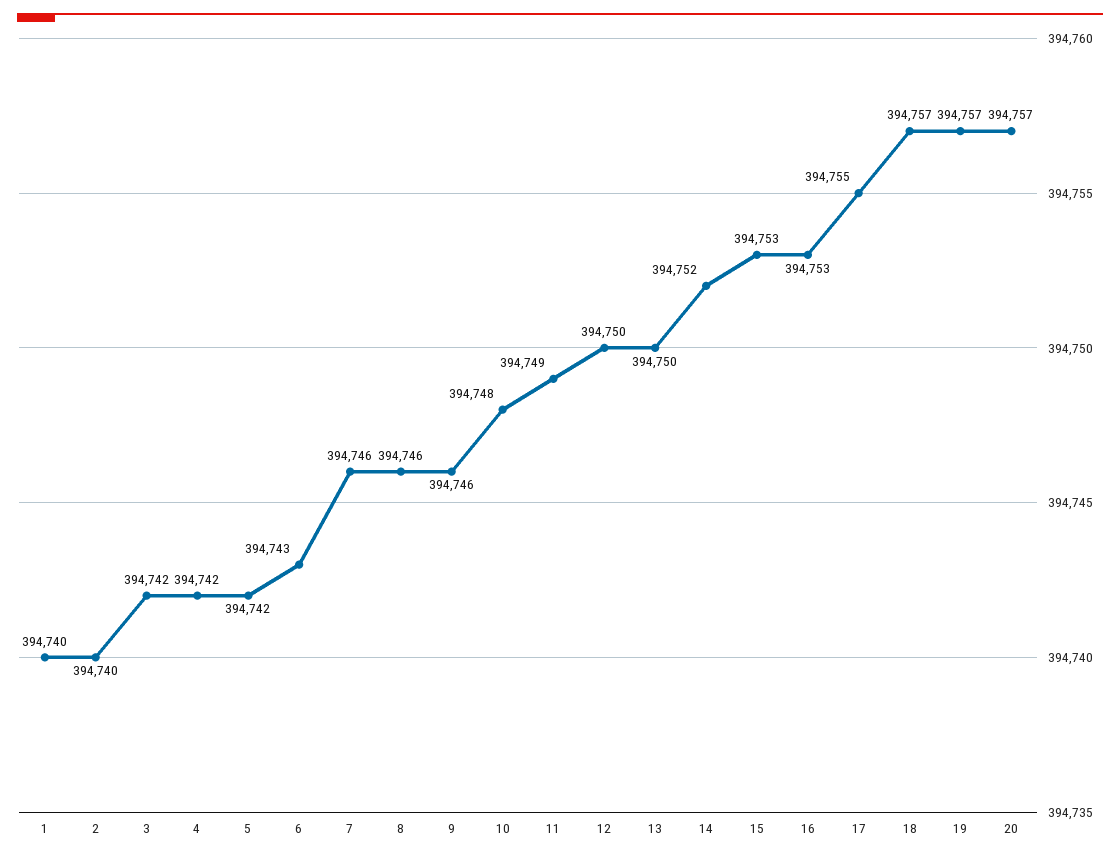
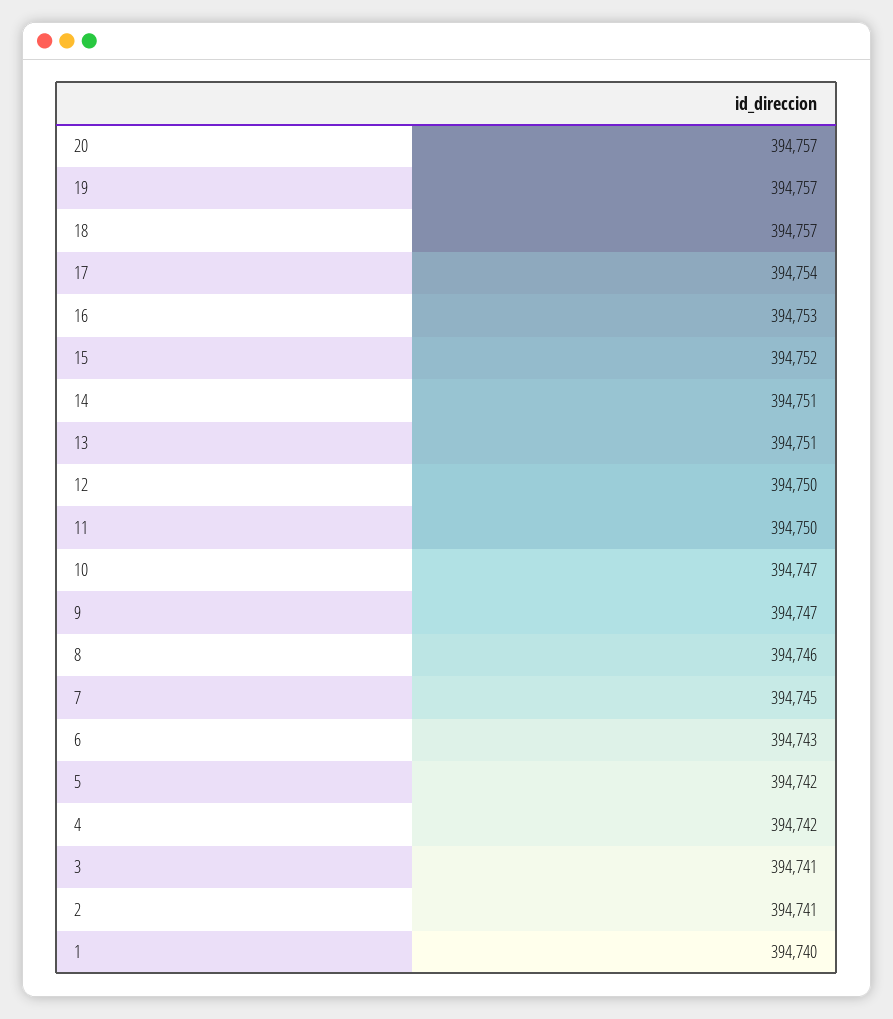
  {
    "1": 394740,
-   "2": 394740,
+   "2": 394741,
-   "3": 394742,
+   "3": 394741,
    "4": 394742,
    "5": 394742,
    "6": 394743,
-   "7": 394746,
+   "7": 394745,
    "8": 394746,
-   "9": 394746,
+   "9": 394747,
-   "10": 394748,
+   "10": 394747,
-   "11": 394749,
+   "11": 394750,
    "12": 394750,
-   "13": 394750,
+   "13": 394751,
-   "14": 394752,
+   "14": 394751,
-   "15": 394753,
+   "15": 394752,
    "16": 394753,
-   "17": 394755,
+   "17": 394754,
    "18": 394757,
    "19": 394757,
    "20": 394757
  }

